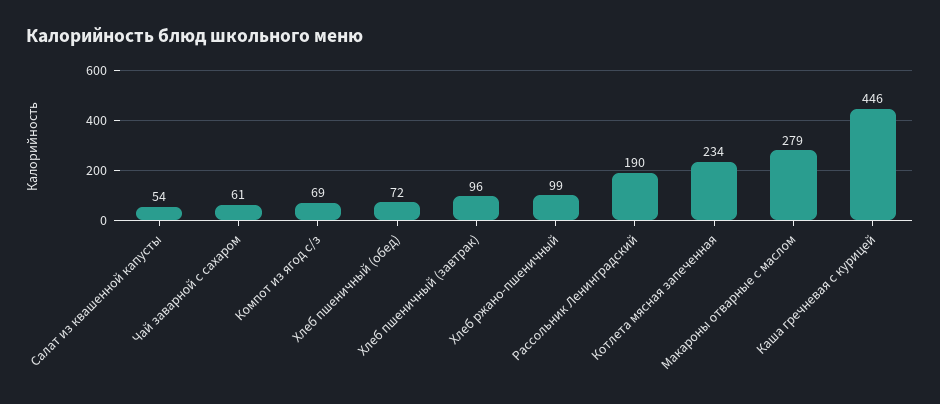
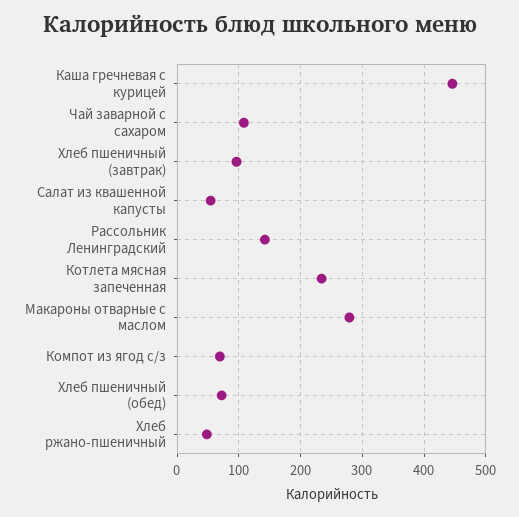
  {
    "Салат из квашенной капусты": 54,
-   "Чай заварной с сахаром": 61,
+   "Чай заварной с сахаром": 110,
    "Компот из ягод с/з": 69,
    "Хлеб пшеничный (обед)": 72,
    "Хлеб пшеничный (завтрак)": 96,
-   "Хлеб ржано-пшеничный": 99,
+   "Хлеб ржано-пшеничный": 50,
-   "Рассольник Ленинградский": 190,
+   "Рассольник Ленинградский": 140,
    "Котлета мясная запеченная": 234,
    "Макароны отварные с маслом": 279,
    "Каша гречневая с курицей": 446
  }

